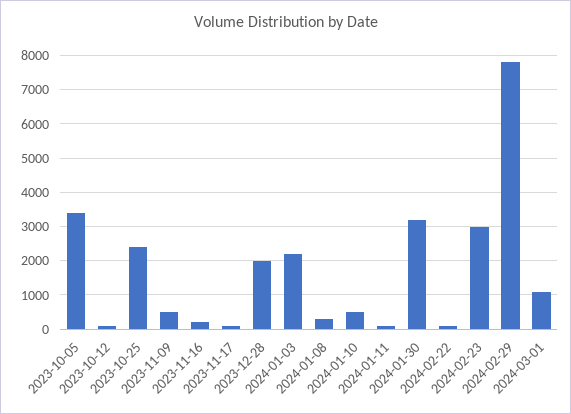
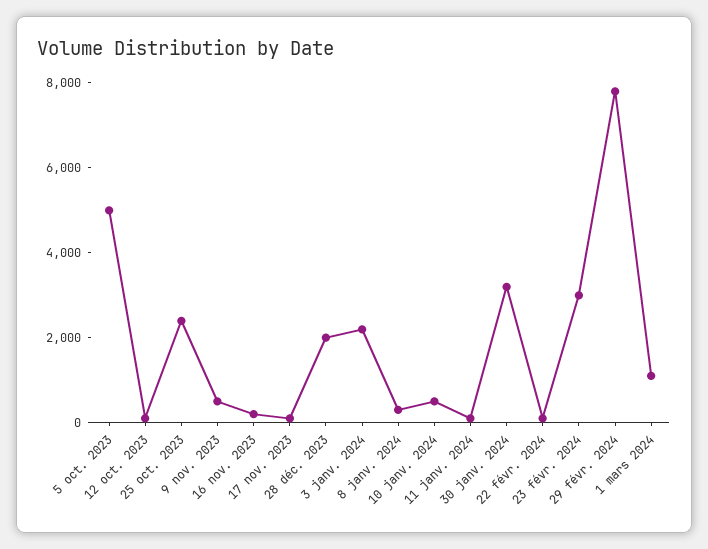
  {
-   "2023-10-05": 3400,
+   "2023-10-05": 5000,
    "2023-10-12": 200,
    "2023-10-25": 2400,
    "2023-11-09": 600,
    "2023-11-16": 200,
    "2023-11-17": 200,
    "2023-12-28": 2000,
    "2024-01-03": 2200,
    "2024-01-08": 400,
    "2024-01-10": 600,
    "2024-01-11": 200,
    "2024-01-30": 3200,
    "2024-02-22": 200,
    "2024-02-23": 3000,
    "2024-02-29": 7800,
    "2024-03-01": 1200
  }

